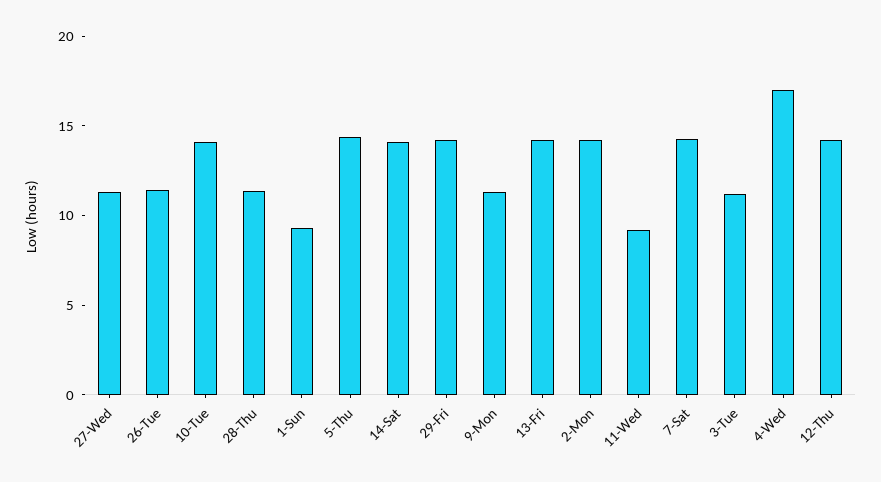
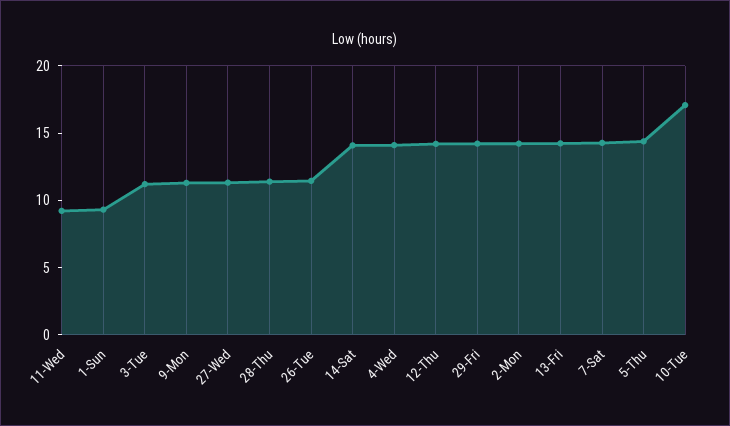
  {
    "27-Wed": 11,
    "26-Tue": 11,
-   "10-Tue": 14,
+   "10-Tue": 17,
    "28-Thu": 11,
    "1-Sun": 9,
    "5-Thu": 14,
    "14-Sat": 14,
    "29-Fri": 14,
    "9-Mon": 11,
    "13-Fri": 14,
    "2-Mon": 14,
    "11-Wed": 9,
    "7-Sat": 14,
    "3-Tue": 11,
-   "4-Wed": 17,
+   "4-Wed": 14,
    "12-Thu": 14
  }

